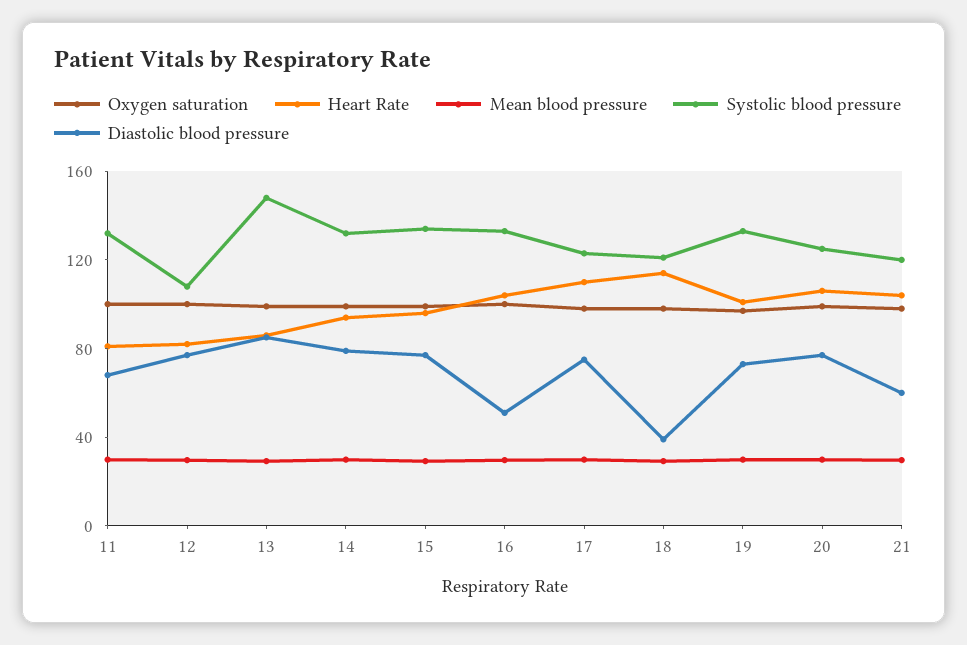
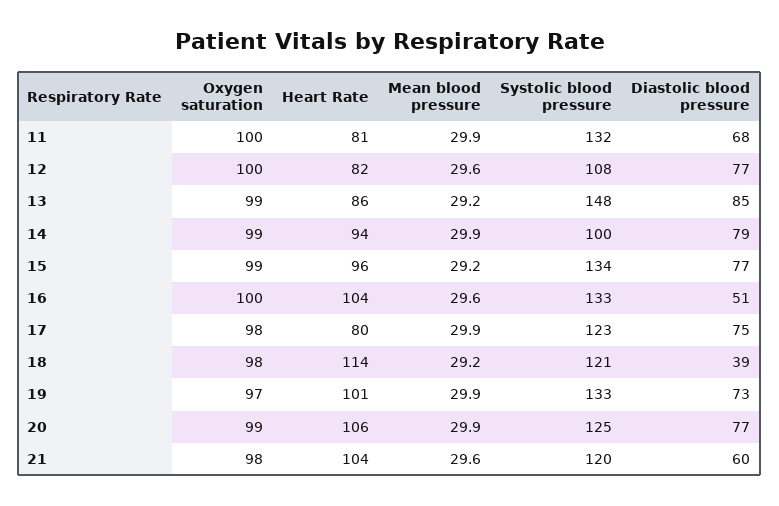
  {
    "Oxygen saturation": {
      "11": 100,
      "12": 100,
      "13": 99,
      "14": 99,
      "15": 99,
      "16": 100,
      "17": 98,
      "18": 98,
      "19": 97,
      "20": 99,
      "21": 98
    },
    "Heart Rate": {
      "11": 81,
      "12": 82,
      "13": 86,
      "14": 94,
      "15": 96,
      "16": 104,
-     "17": 110,
+     "17": 80,
      "18": 114,
      "19": 101,
      "20": 106,
      "21": 104
    },
    "Mean blood pressure": {
      "11": 29.9,
      "12": 29.6,
      "13": 29.2,
      "14": 29.9,
      "15": 29.2,
      "16": 29.6,
      "17": 29.9,
      "18": 29.2,
      "19": 29.9,
      "20": 29.9,
      "21": 29.6
    },
    "Systolic blood pressure": {
      "11": 132,
      "12": 108,
      "13": 148,
-     "14": 130,
+     "14": 100,
      "15": 134,
      "16": 133,
      "17": 123,
      "18": 121,
      "19": 133,
      "20": 125,
      "21": 120
    },
    "Diastolic blood pressure": {
      "11": 68,
      "12": 77,
      "13": 85,
      "14": 79,
      "15": 77,
      "16": 51,
      "17": 75,
      "18": 39,
      "19": 73,
      "20": 77,
      "21": 60
    }
  }

